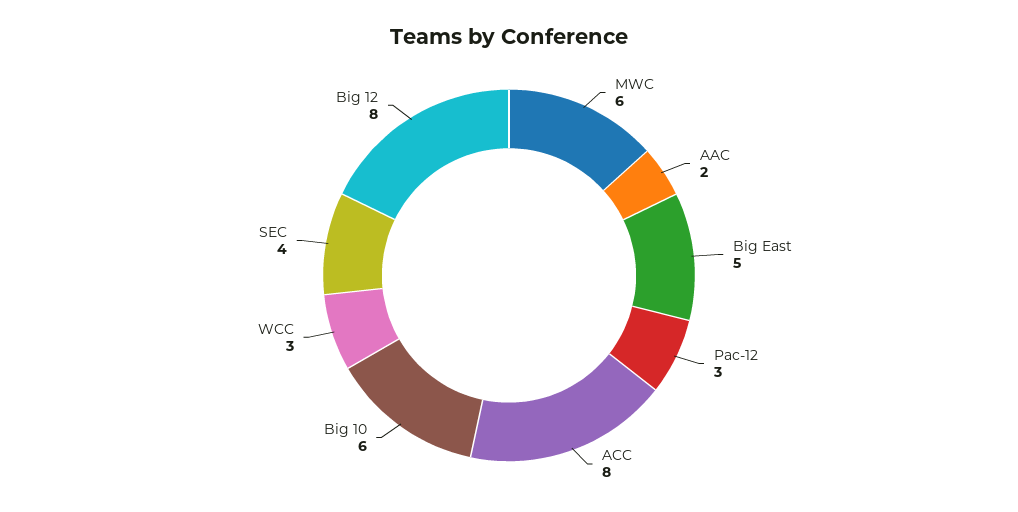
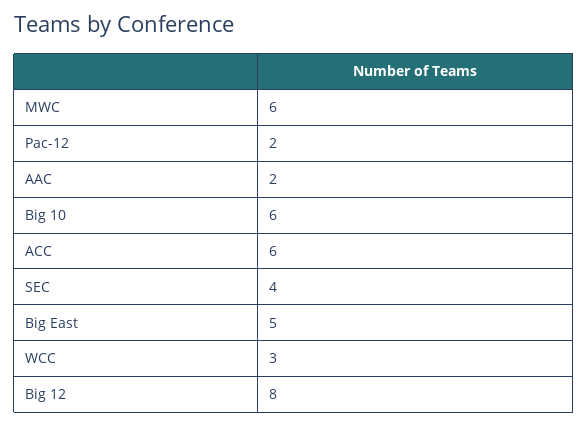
  {
    "MWC": 6,
    "AAC": 2,
    "Big East": 5,
-   "Pac-12": 3,
+   "Pac-12": 2,
-   "ACC": 8,
+   "ACC": 6,
    "Big 10": 6,
    "WCC": 3,
    "SEC": 4,
    "Big 12": 8
  }

